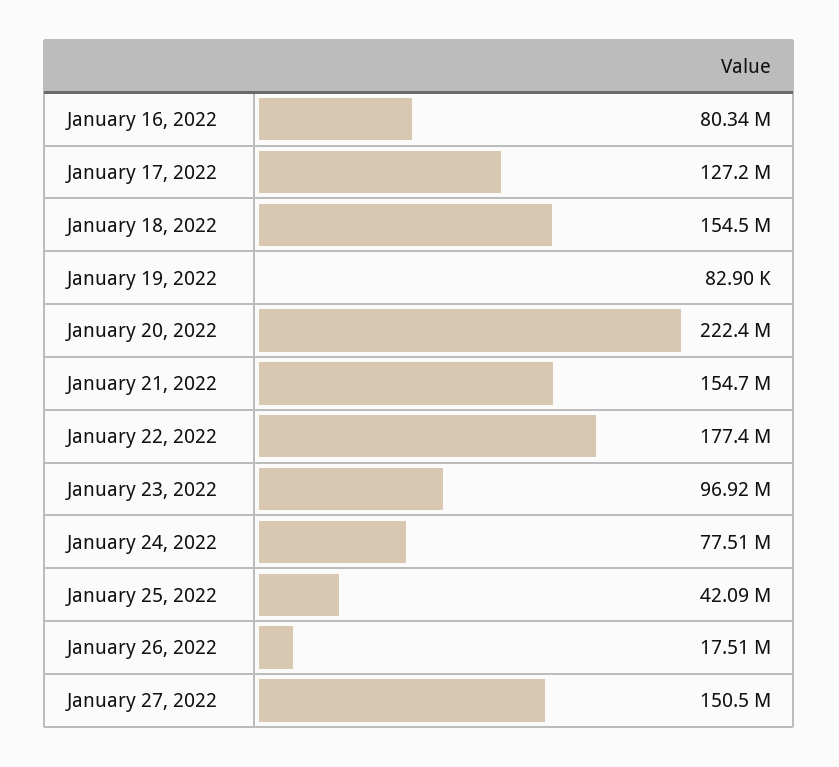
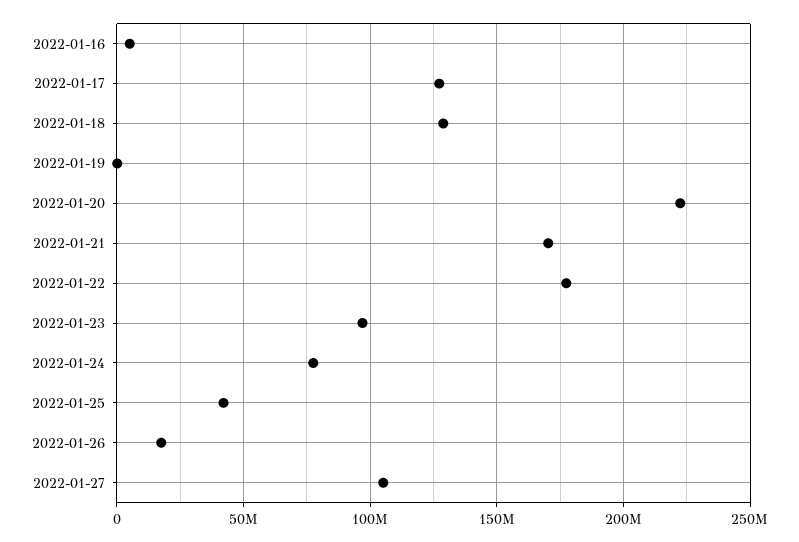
  {
-   "January 16, 2022": 80340000,
+   "January 16, 2022": 5000000,
    "January 17, 2022": 127200000,
-   "January 18, 2022": 154500000,
+   "January 18, 2022": 130000000,
    "January 19, 2022": 82900,
    "January 20, 2022": 222400000,
-   "January 21, 2022": 154700000,
+   "January 21, 2022": 170000000,
    "January 22, 2022": 177400000,
    "January 23, 2022": 96920000,
    "January 24, 2022": 77510000,
    "January 25, 2022": 42090000,
    "January 26, 2022": 17510000,
-   "January 27, 2022": 150500000
+   "January 27, 2022": 105000000
  }

